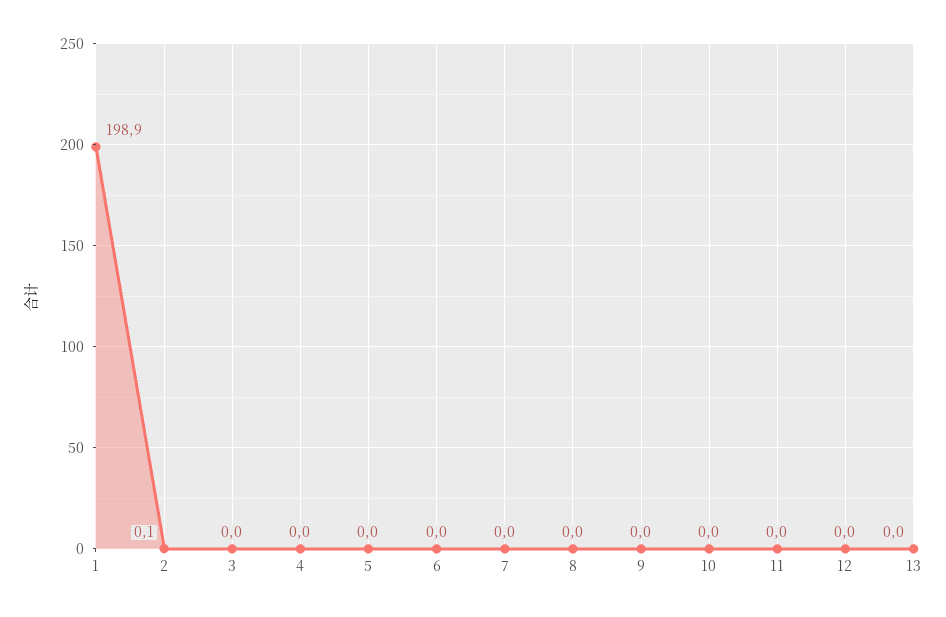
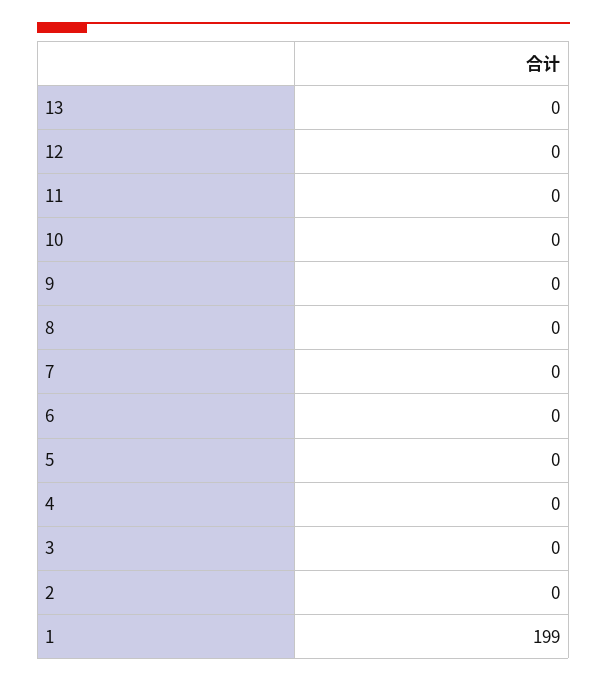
  {
-   "1": 198.9,
+   "1": 199,
-   "2": 0.1,
+   "2": 0,
    "3": 0,
    "4": 0,
    "5": 0,
    "6": 0,
    "7": 0,
    "8": 0,
    "9": 0,
    "10": 0,
    "11": 0,
    "12": 0,
    "13": 0
  }

